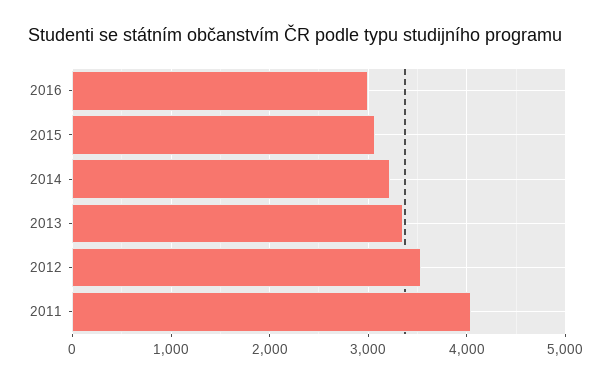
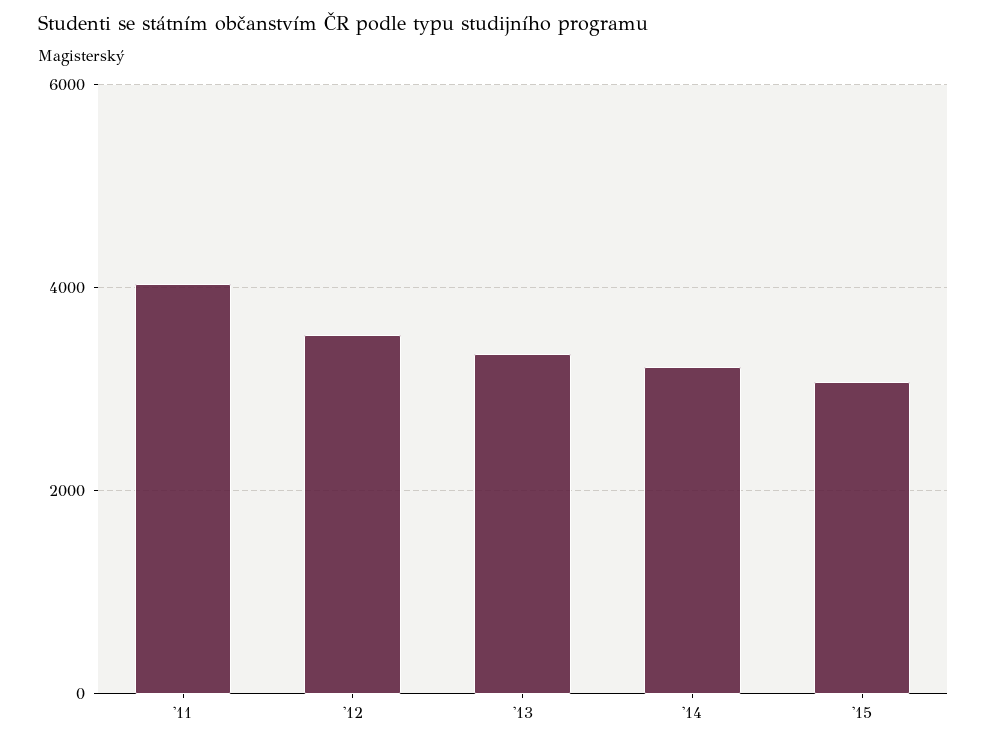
  {
-   "2016": 3000,
    "2015": 3100,
    "2014": 3200,
    "2013": 3300,
    "2012": 3500,
    "2011": 4000
  }

